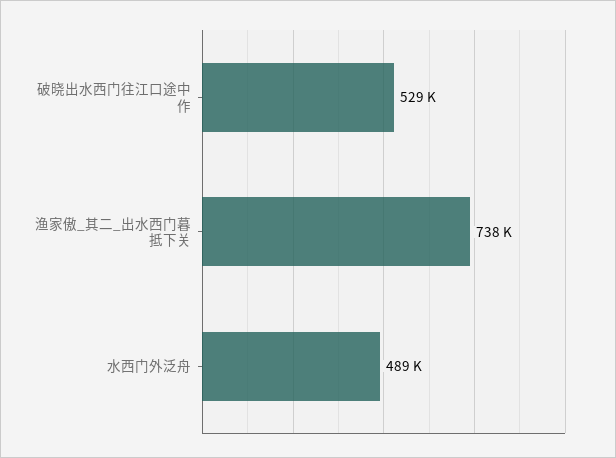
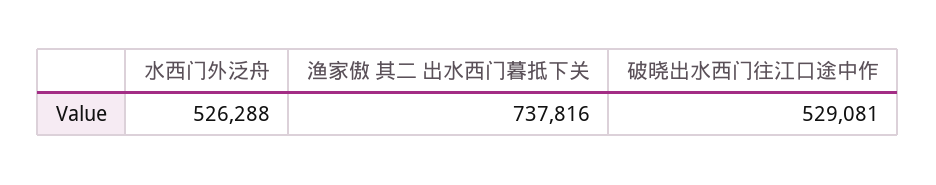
  {
    "破晓出水西门往江口途中作": 529081,
    "渔家傲_其二_出水西门暮抵下关": 737816,
-   "水西门外泛舟": 489000
+   "水西门外泛舟": 526288
  }

